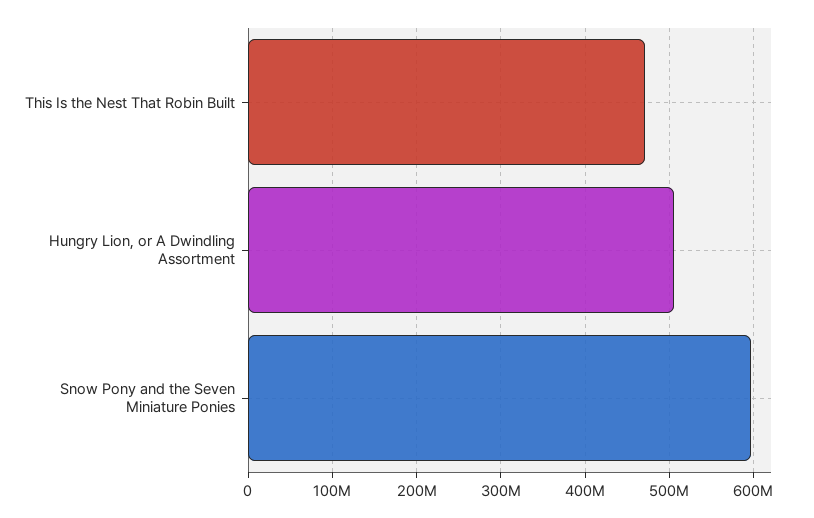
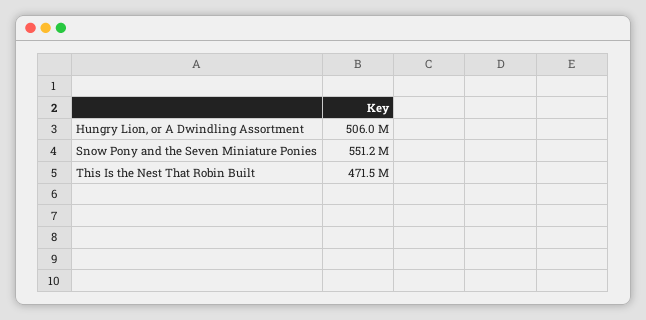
  {
    "This Is the Nest That Robin Built": 471500000,
    "Hungry Lion, or A Dwindling Assortment": 506000000,
-   "Snow Pony and the Seven Miniature Ponies": 600000000
+   "Snow Pony and the Seven Miniature Ponies": 551200000
  }

